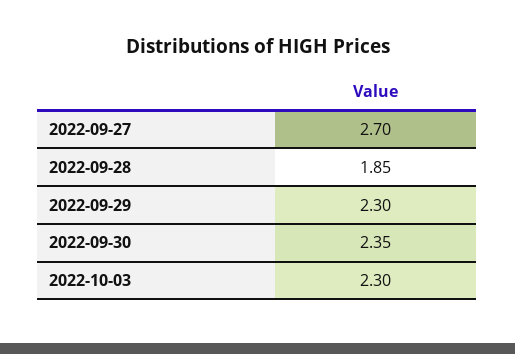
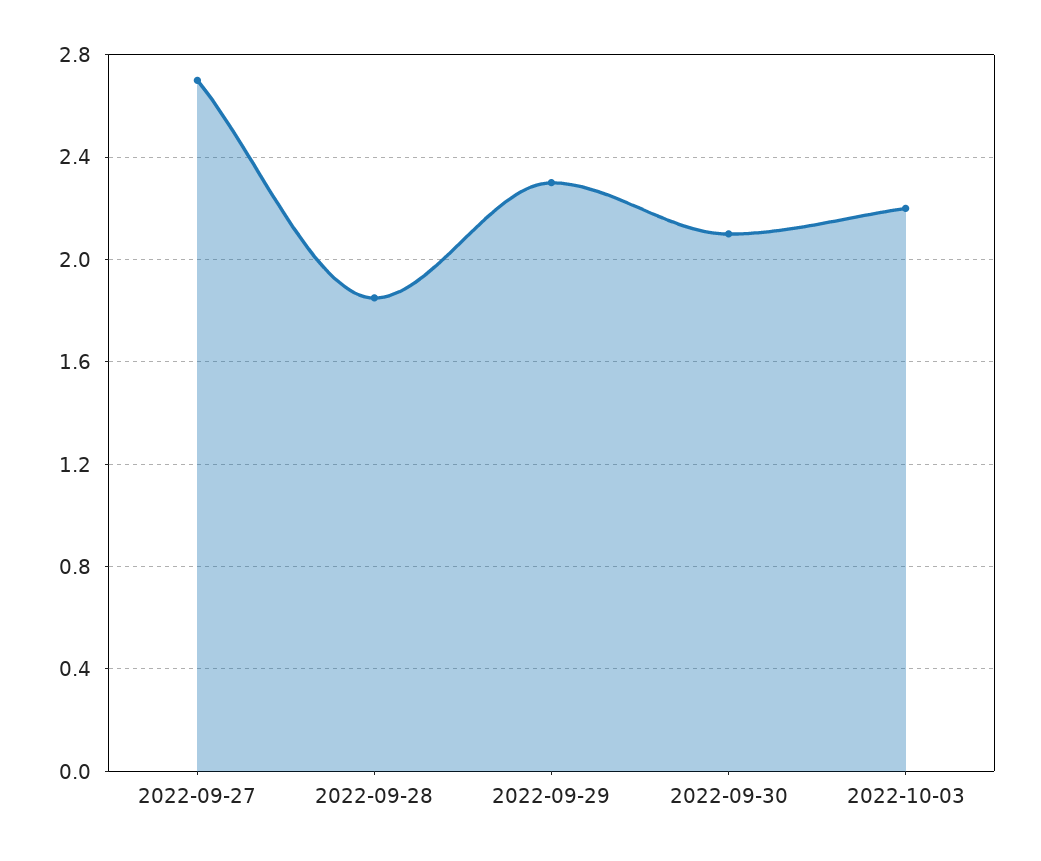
  {
    "2022-09-27": 2.7,
    "2022-09-28": 1.85,
    "2022-09-29": 2.3,
-   "2022-09-30": 2.35,
+   "2022-09-30": 2.1,
-   "2022-10-03": 2.3
+   "2022-10-03": 2.2
  }

